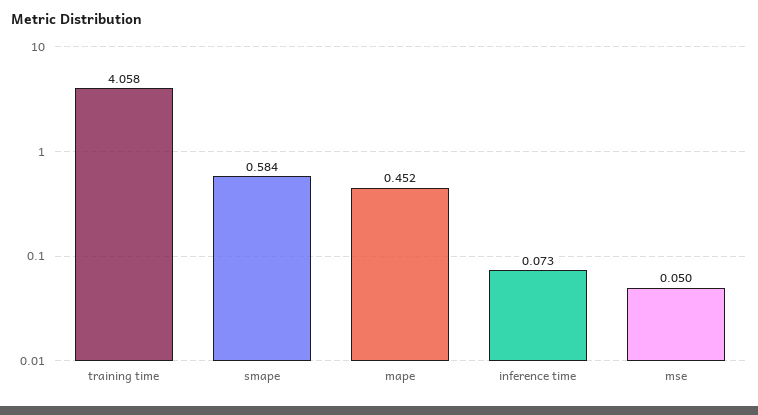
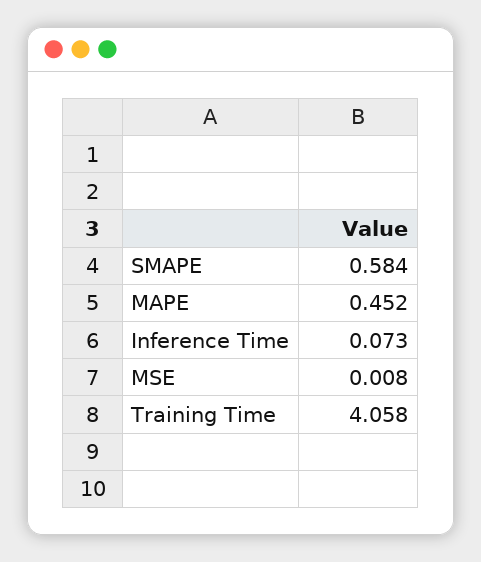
  {
    "training time": 4.058,
    "smape": 0.584,
    "mape": 0.452,
    "inference time": 0.073,
-   "mse": 0.05
+   "mse": 0.008
  }

